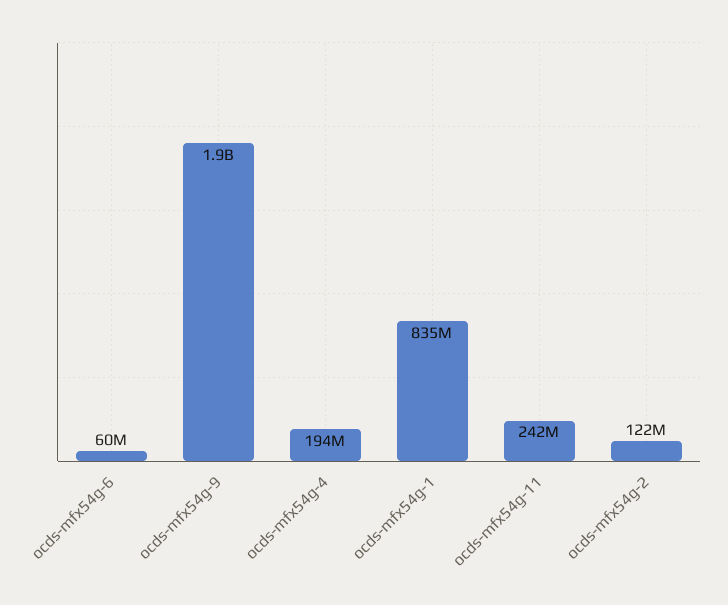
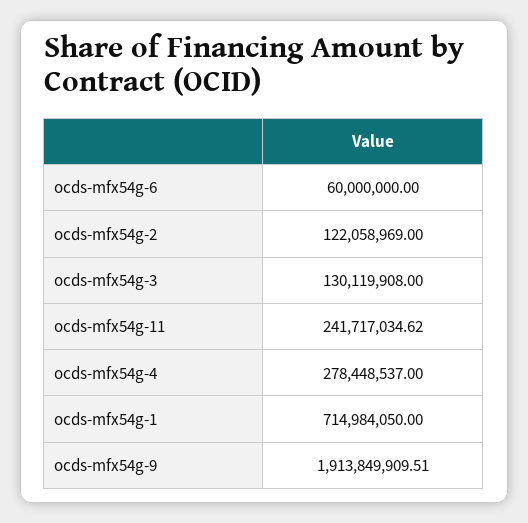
  {
    "ocds-mfx54g-6": 60000000,
    "ocds-mfx54g-9": 1913849909.51,
-   "ocds-mfx54g-4": 194000000,
+   "ocds-mfx54g-4": 278448537,
-   "ocds-mfx54g-1": 835000000,
+   "ocds-mfx54g-1": 714984050,
    "ocds-mfx54g-11": 241717034.62,
-   "ocds-mfx54g-2": 122058969
+   "ocds-mfx54g-2": 122058969,
+   "ocds-mfx54g-3": 130119908
  }

